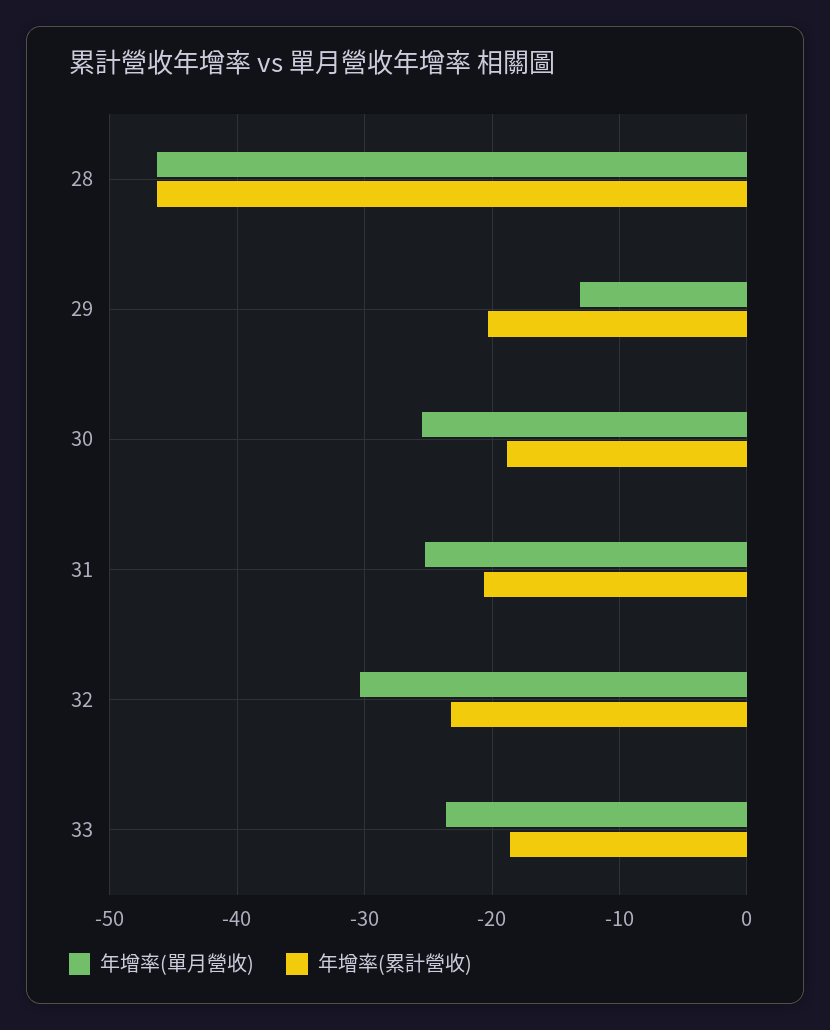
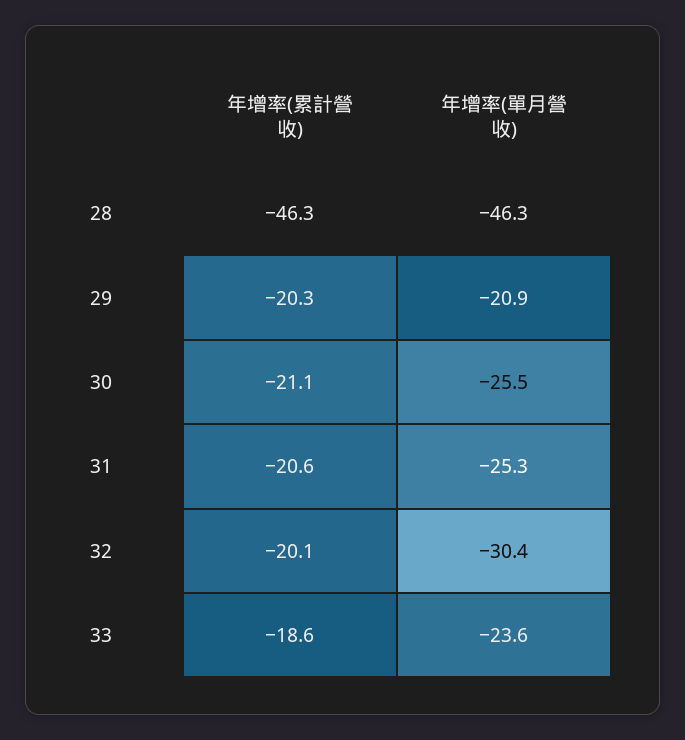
  {
    "年增率(單月營收)": {
      "28": -46.3,
-     "29": -13,
+     "29": -20.9,
      "30": -25.5,
      "31": -25.3,
      "32": -30.4,
      "33": -23.6
    },
    "年增率(累計營收)": {
      "28": -46.3,
      "29": -20.3,
-     "30": -19,
+     "30": -21.1,
      "31": -20.6,
-     "32": -23,
+     "32": -20.1,
      "33": -18.6
    }
  }

